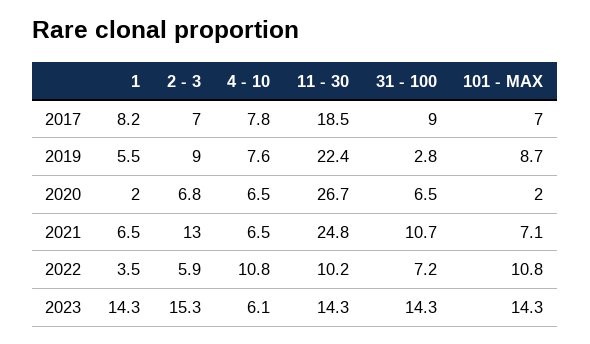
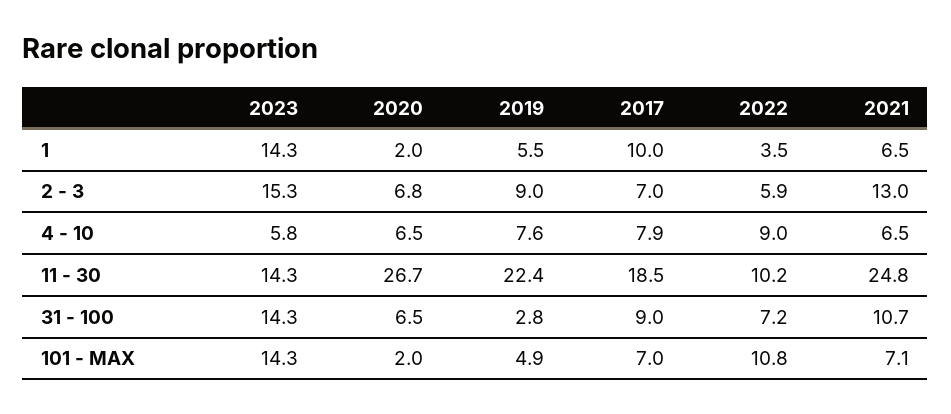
  {
    "1": {
-     "2017": 8.2,
+     "2017": 10,
      "2019": 5.5,
      "2020": 2,
      "2021": 6.5,
      "2022": 3.5,
      "2023": 14.3
    },
    "2 - 3": {
      "2017": 7,
      "2019": 9,
      "2020": 6.8,
      "2021": 13,
      "2022": 5.9,
      "2023": 15.3
    },
    "4 - 10": {
-     "2017": 7.8,
+     "2017": 7.9,
      "2019": 7.6,
      "2020": 6.5,
      "2021": 6.5,
-     "2022": 10.8,
+     "2022": 9,
-     "2023": 6.1
+     "2023": 5.8
    },
    "11 - 30": {
      "2017": 18.5,
      "2019": 22.4,
      "2020": 26.7,
      "2021": 24.8,
      "2022": 10.2,
      "2023": 14.3
    },
    "31 - 100": {
      "2017": 9,
      "2019": 2.8,
      "2020": 6.5,
      "2021": 10.7,
      "2022": 7.2,
      "2023": 14.3
    },
    "101 - MAX": {
      "2017": 7,
-     "2019": 8.7,
+     "2019": 4.9,
      "2020": 2,
      "2021": 7.1,
      "2022": 10.8,
      "2023": 14.3
    }
  }

